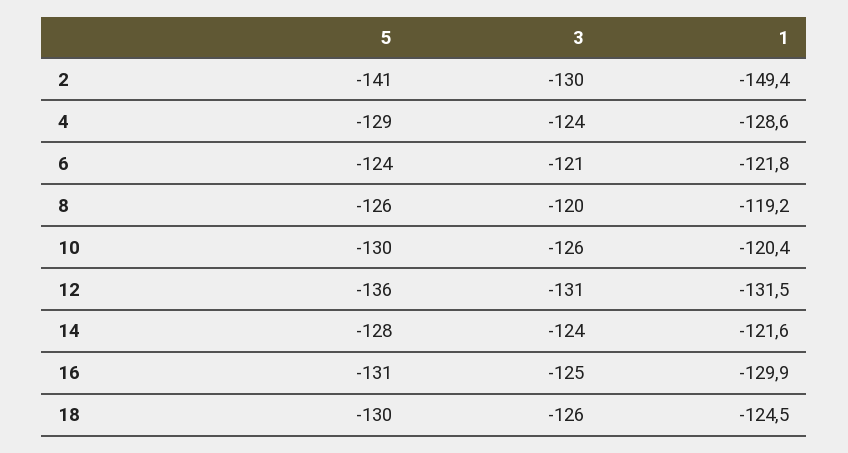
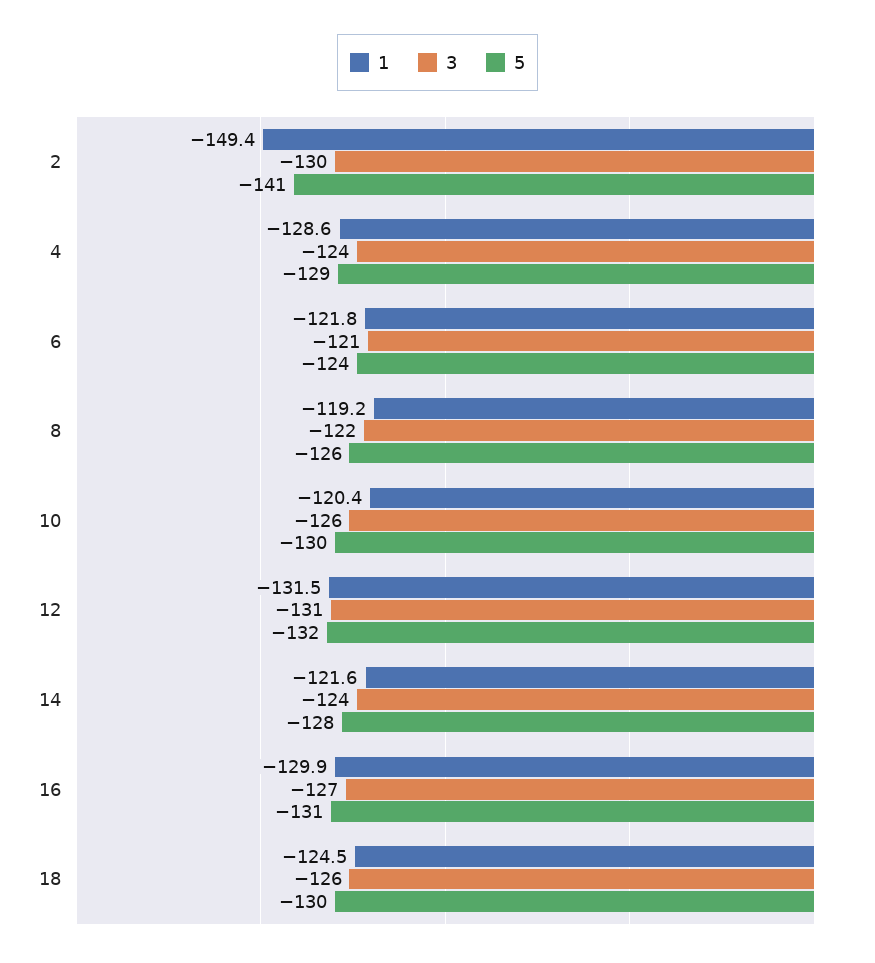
  {
    "5": {
      "2": -141,
      "4": -129,
      "6": -124,
      "8": -126,
      "10": -130,
-     "12": -136,
+     "12": -132,
      "14": -128,
      "16": -131,
      "18": -130
    },
    "3": {
      "2": -130,
      "4": -124,
      "6": -121,
-     "8": -120,
+     "8": -122,
      "10": -126,
      "12": -131,
      "14": -124,
-     "16": -125,
+     "16": -127,
      "18": -126
    },
    "1": {
      "2": -149.4,
      "4": -128.6,
      "6": -121.8,
      "8": -119.2,
      "10": -120.4,
      "12": -131.5,
      "14": -121.6,
      "16": -129.9,
      "18": -124.5
    }
  }

